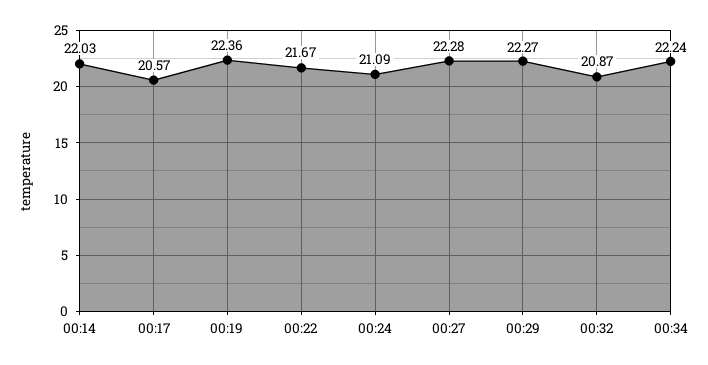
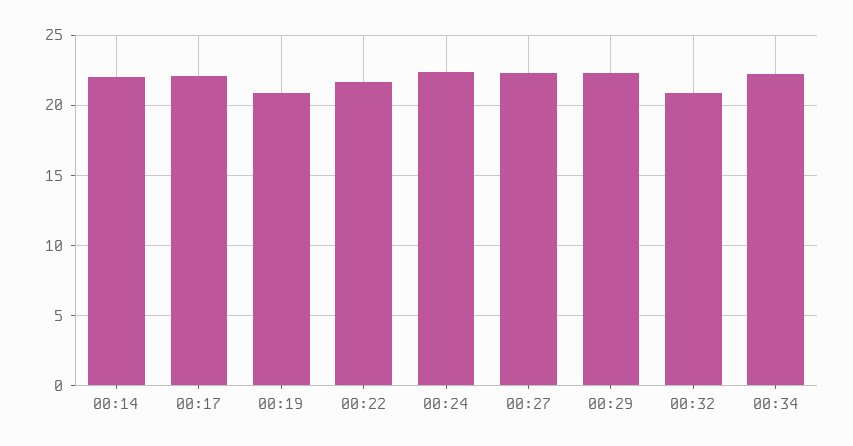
  {
    "00:14": 22.03,
-   "00:17": 20.57,
+   "00:17": 22,
-   "00:19": 22.36,
+   "00:19": 21,
    "00:22": 21.67,
-   "00:24": 21.09,
+   "00:24": 22.5,
    "00:27": 22.28,
    "00:29": 22.27,
    "00:32": 20.87,
    "00:34": 22.24
  }

